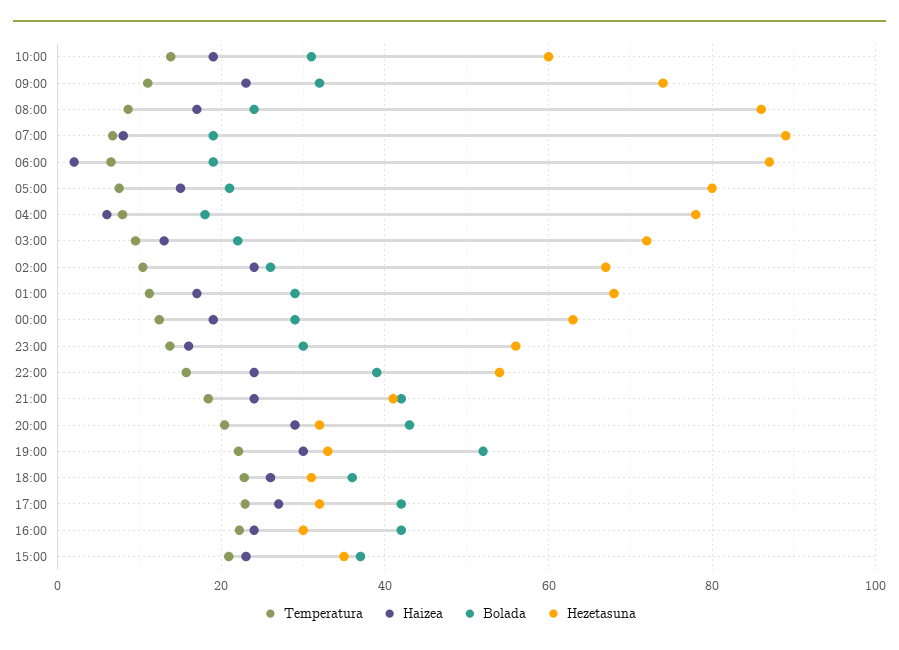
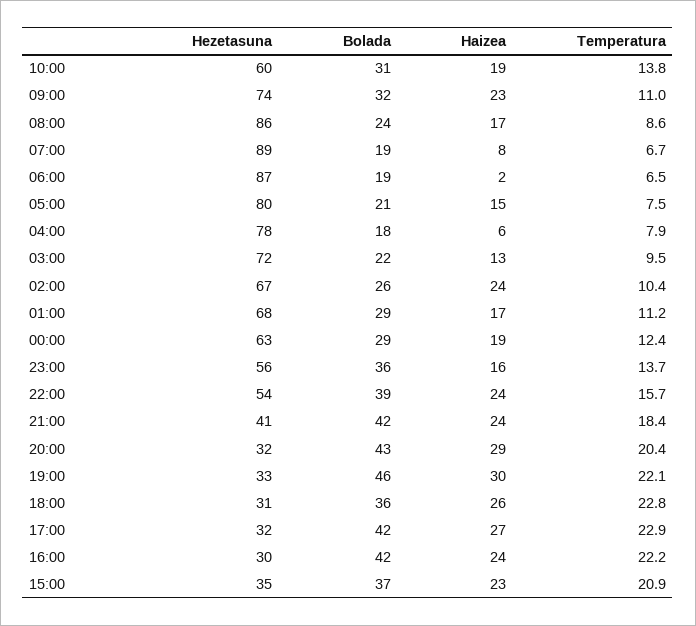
  {
    "Temperatura": {
      "10:00": 13.8,
      "09:00": 11,
      "08:00": 8.6,
      "07:00": 6.7,
      "06:00": 6.5,
      "05:00": 7.5,
      "04:00": 7.9,
      "03:00": 9.5,
      "02:00": 10.4,
      "01:00": 11.2,
      "00:00": 12.4,
      "23:00": 13.7,
      "22:00": 15.7,
      "21:00": 18.4,
      "20:00": 20.4,
      "19:00": 22.1,
      "18:00": 22.8,
      "17:00": 22.9,
      "16:00": 22.2,
      "15:00": 20.9
    },
    "Haizea": {
      "10:00": 19,
      "09:00": 23,
      "08:00": 17,
      "07:00": 8,
      "06:00": 2,
      "05:00": 15,
      "04:00": 6,
      "03:00": 13,
      "02:00": 24,
      "01:00": 17,
      "00:00": 19,
      "23:00": 16,
      "22:00": 24,
      "21:00": 24,
      "20:00": 29,
      "19:00": 30,
      "18:00": 26,
      "17:00": 27,
      "16:00": 24,
      "15:00": 23
    },
    "Bolada": {
      "10:00": 31,
      "09:00": 32,
      "08:00": 24,
      "07:00": 19,
      "06:00": 19,
      "05:00": 21,
      "04:00": 18,
      "03:00": 22,
      "02:00": 26,
      "01:00": 29,
      "00:00": 29,
-     "23:00": 30,
+     "23:00": 36,
      "22:00": 39,
      "21:00": 42,
      "20:00": 43,
-     "19:00": 52,
+     "19:00": 46,
      "18:00": 36,
      "17:00": 42,
      "16:00": 42,
      "15:00": 37
    },
    "Hezetasuna": {
      "10:00": 60,
      "09:00": 74,
      "08:00": 86,
      "07:00": 89,
      "06:00": 87,
      "05:00": 80,
      "04:00": 78,
      "03:00": 72,
      "02:00": 67,
      "01:00": 68,
      "00:00": 63,
      "23:00": 56,
      "22:00": 54,
      "21:00": 41,
      "20:00": 32,
      "19:00": 33,
      "18:00": 31,
      "17:00": 32,
      "16:00": 30,
      "15:00": 35
    }
  }

